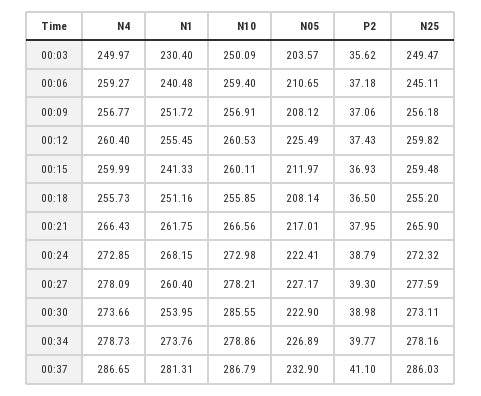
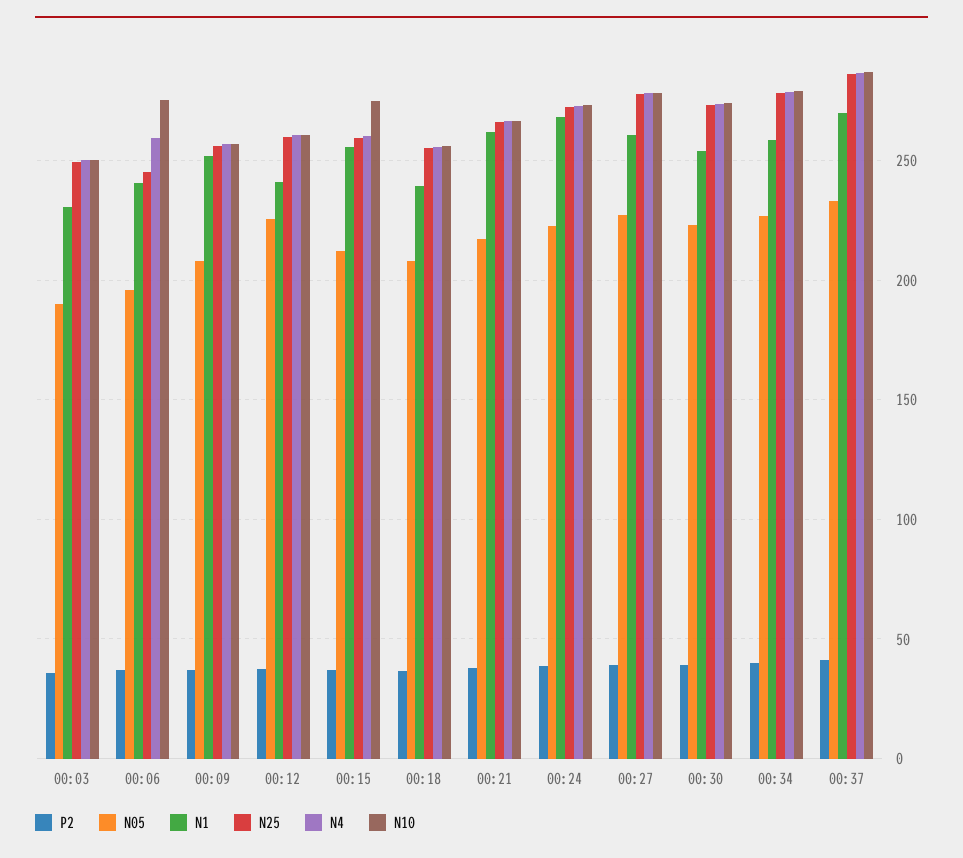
  {
    "N4": {
      "00:03": 249.97,
      "00:06": 259.27,
      "00:09": 256.77,
      "00:12": 260.4,
      "00:15": 259.99,
      "00:18": 255.73,
      "00:21": 266.43,
      "00:24": 272.85,
      "00:27": 278.09,
      "00:30": 273.66,
      "00:34": 278.73,
      "00:37": 286.65
    },
    "N1": {
      "00:03": 230.4,
      "00:06": 240.48,
      "00:09": 251.72,
-     "00:12": 255.45,
+     "00:12": 240,
-     "00:15": 241.33,
+     "00:15": 255,
-     "00:18": 251.16,
+     "00:18": 240,
      "00:21": 261.75,
      "00:24": 268.15,
      "00:27": 260.4,
      "00:30": 253.95,
-     "00:34": 273.76,
+     "00:34": 260,
-     "00:37": 281.31
+     "00:37": 270
    },
    "N10": {
      "00:03": 250.09,
-     "00:06": 259.4,
+     "00:06": 275,
      "00:09": 256.91,
      "00:12": 260.53,
-     "00:15": 260.11,
+     "00:15": 275,
      "00:18": 255.85,
      "00:21": 266.56,
      "00:24": 272.98,
      "00:27": 278.21,
-     "00:30": 285.55,
+     "00:30": 275,
      "00:34": 278.86,
      "00:37": 286.79
    },
    "N05": {
-     "00:03": 203.57,
+     "00:03": 190,
-     "00:06": 210.65,
+     "00:06": 195,
      "00:09": 208.12,
      "00:12": 225.49,
      "00:15": 211.97,
      "00:18": 208.14,
      "00:21": 217.01,
      "00:24": 222.41,
      "00:27": 227.17,
      "00:30": 222.9,
      "00:34": 226.89,
      "00:37": 232.9
    },
    "P2": {
      "00:03": 35.62,
      "00:06": 37.18,
      "00:09": 37.06,
      "00:12": 37.43,
      "00:15": 36.93,
      "00:18": 36.5,
      "00:21": 37.95,
      "00:24": 38.79,
      "00:27": 39.3,
      "00:30": 38.98,
      "00:34": 39.77,
      "00:37": 41.1
    },
    "N25": {
      "00:03": 249.47,
      "00:06": 245.11,
      "00:09": 256.18,
      "00:12": 259.82,
      "00:15": 259.48,
      "00:18": 255.2,
      "00:21": 265.9,
      "00:24": 272.32,
      "00:27": 277.59,
      "00:30": 273.11,
      "00:34": 278.16,
      "00:37": 286.03
    }
  }

